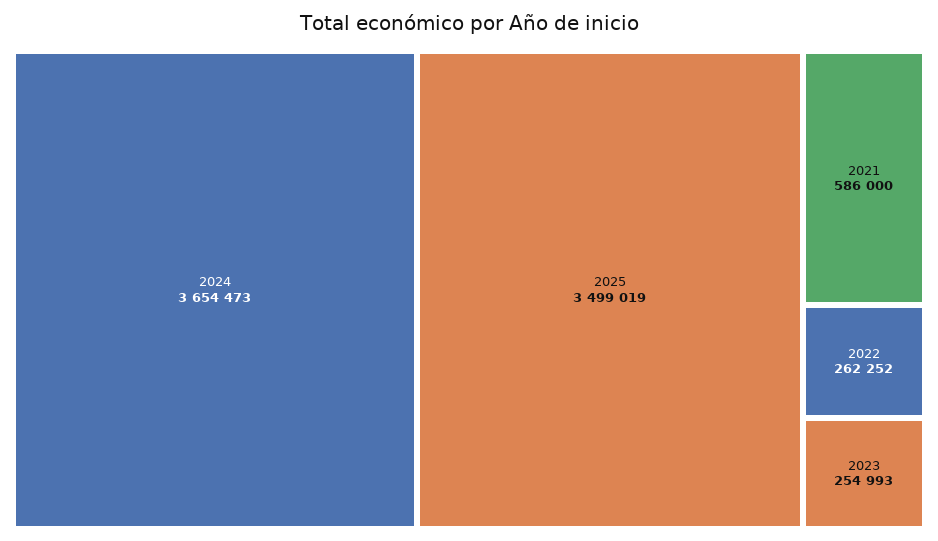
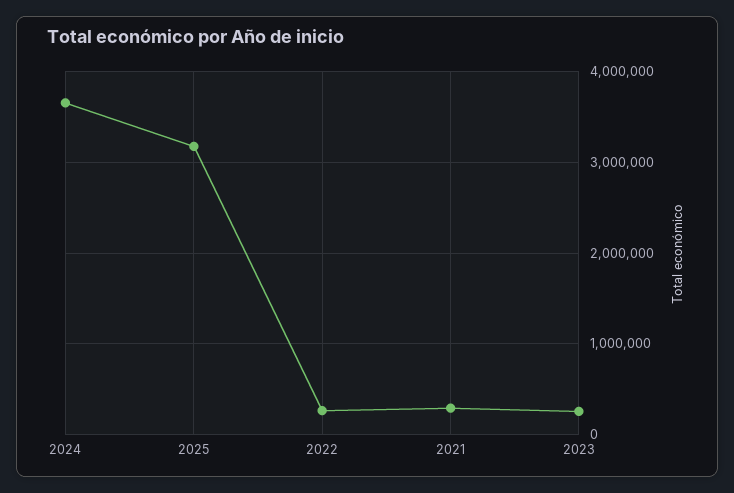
  {
    "2024": 3654473,
-   "2025": 3499019,
+   "2025": 3200000,
-   "2021": 586000,
+   "2021": 300000,
    "2022": 262252,
    "2023": 254993
  }

